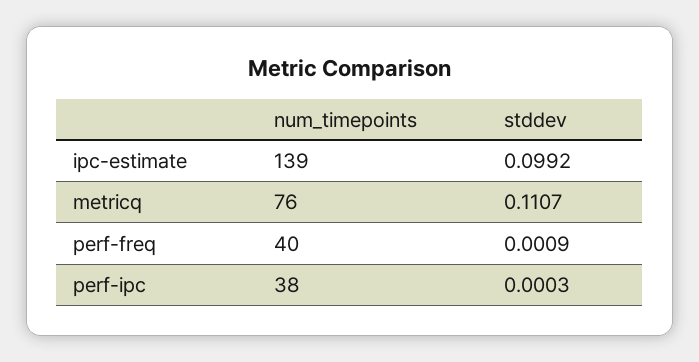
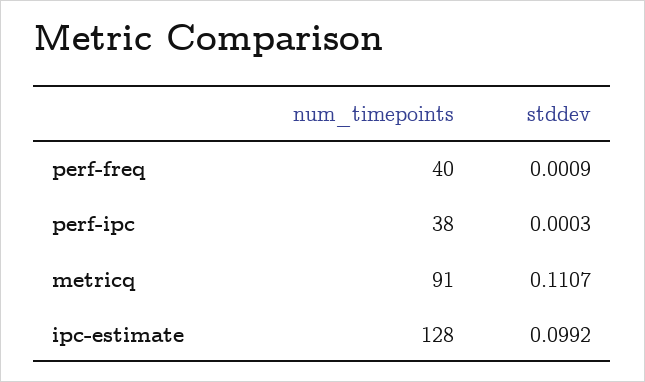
  {
    "num_timepoints": {
-     "ipc-estimate": 139,
+     "ipc-estimate": 128,
-     "metricq": 76,
+     "metricq": 91,
      "perf-freq": 40,
      "perf-ipc": 38
    },
    "stddev": {
      "ipc-estimate": 0.0992,
      "metricq": 0.1107,
      "perf-freq": 0.0009,
      "perf-ipc": 0.0003
    }
  }

